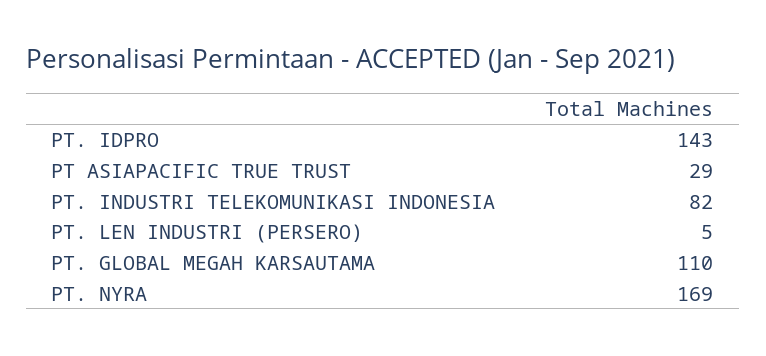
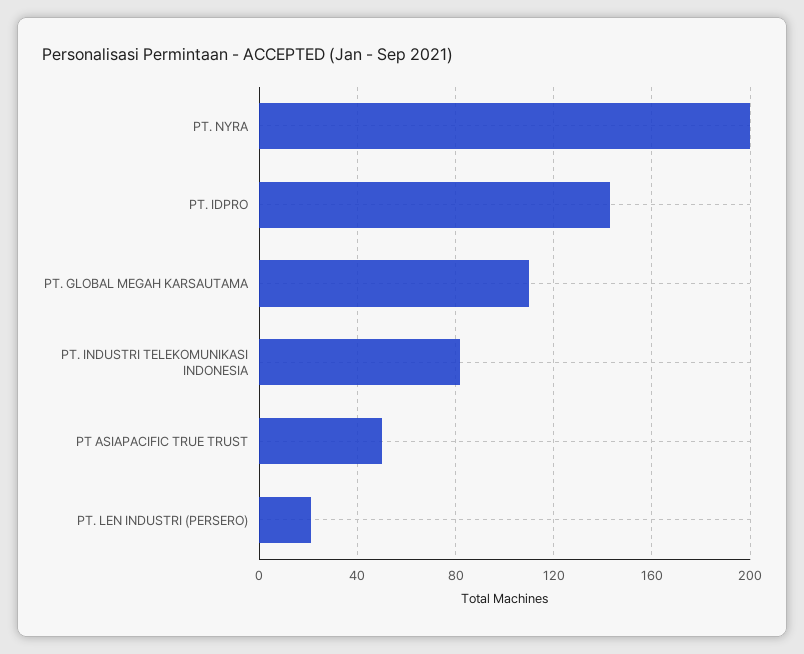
  {
    "PT. IDPRO": 143,
-   "PT ASIAPACIFIC TRUE TRUST": 29,
+   "PT ASIAPACIFIC TRUE TRUST": 50,
    "PT. INDUSTRI TELEKOMUNIKASI INDONESIA": 82,
-   "PT. LEN INDUSTRI (PERSERO)": 5,
+   "PT. LEN INDUSTRI (PERSERO)": 20,
    "PT. GLOBAL MEGAH KARSAUTAMA": 110,
-   "PT. NYRA": 169
+   "PT. NYRA": 200
  }

